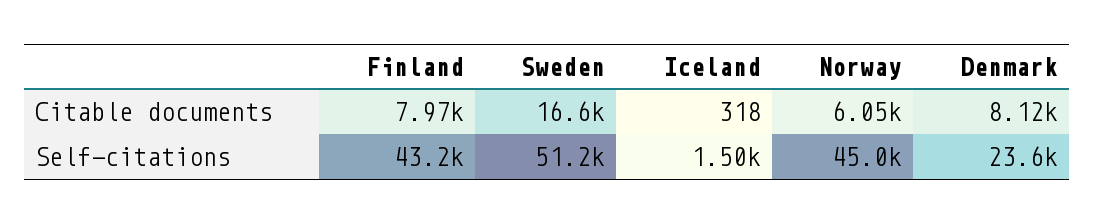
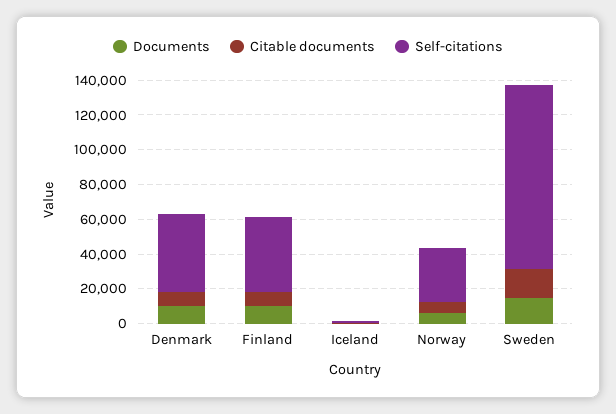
  {
    "Citable documents": {
      "Finland": 7970,
      "Sweden": 16600,
      "Iceland": 318,
      "Norway": 6050,
      "Denmark": 8120
    },
    "Self-citations": {
      "Finland": 43200,
-     "Sweden": 51200,
+     "Sweden": 105000,
      "Iceland": 1500,
-     "Norway": 45000,
+     "Norway": 30000,
-     "Denmark": 23600
+     "Denmark": 45000
-   }
+   },
+   "Documents": {
+     "Denmark": 10000,
+     "Finland": 10000,
+     "Iceland": 0,
+     "Norway": 5000,
+     "Sweden": 15000
+   }
  }

